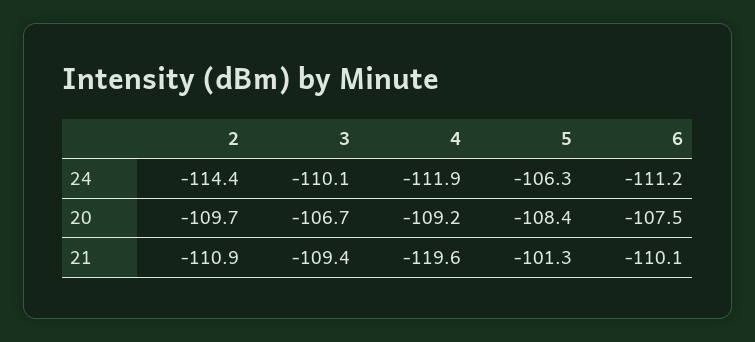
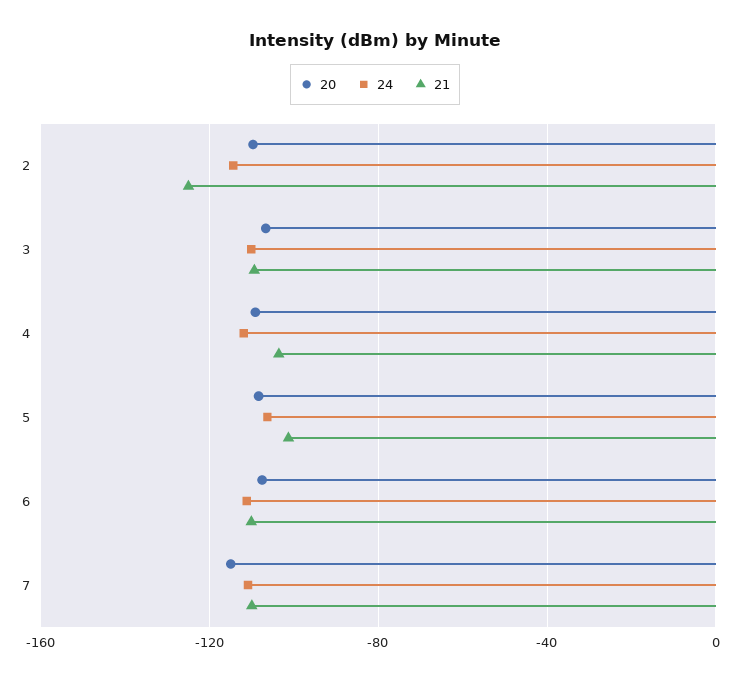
  {
    "24": {
      "2": -114.4,
      "3": -110.1,
      "4": -111.9,
      "5": -106.3,
-     "6": -111.2
+     "6": -111.2,
+     "7": -110
    },
    "20": {
      "2": -109.7,
      "3": -106.7,
      "4": -109.2,
      "5": -108.4,
-     "6": -107.5
+     "6": -107.5,
+     "7": -115
    },
    "21": {
-     "2": -110.9,
+     "2": -125,
      "3": -109.4,
-     "4": -119.6,
+     "4": -105,
      "5": -101.3,
-     "6": -110.1
+     "6": -110.1,
+     "7": -110
    }
  }

